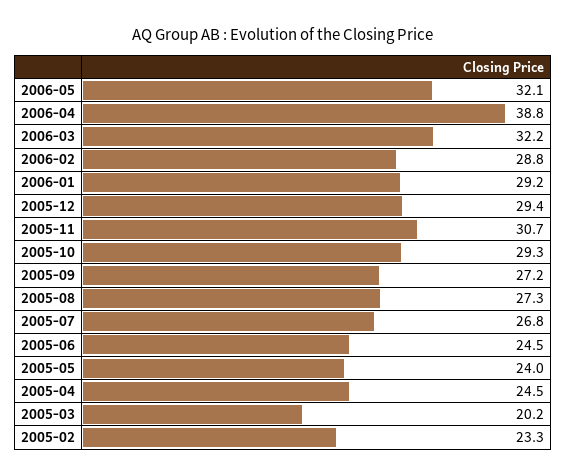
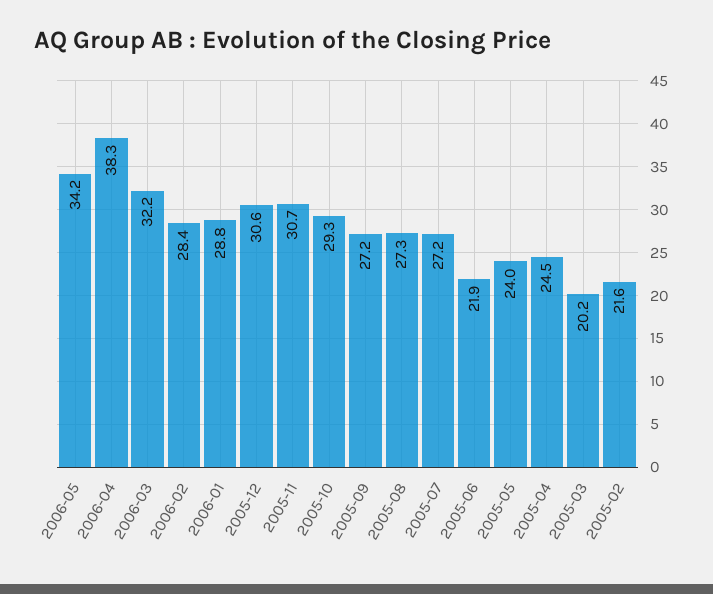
  {
-   "2006-05": 32.1,
+   "2006-05": 34.2,
-   "2006-04": 38.8,
+   "2006-04": 38.3,
    "2006-03": 32.2,
-   "2006-02": 28.8,
+   "2006-02": 28.4,
-   "2006-01": 29.2,
+   "2006-01": 28.8,
-   "2005-12": 29.4,
+   "2005-12": 30.6,
    "2005-11": 30.7,
    "2005-10": 29.3,
    "2005-09": 27.2,
    "2005-08": 27.3,
-   "2005-07": 26.8,
+   "2005-07": 27.2,
-   "2005-06": 24.5,
+   "2005-06": 21.9,
    "2005-05": 24,
    "2005-04": 24.5,
    "2005-03": 20.2,
-   "2005-02": 23.3
+   "2005-02": 21.6
  }

